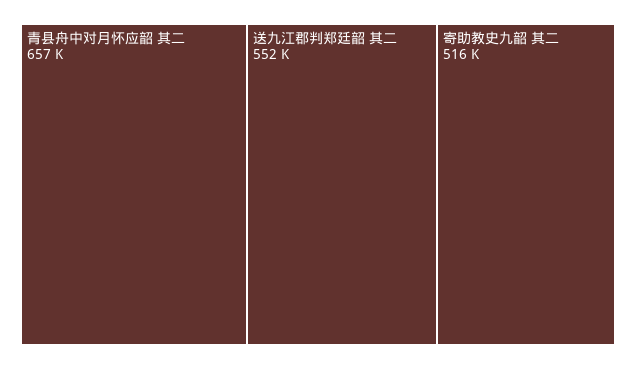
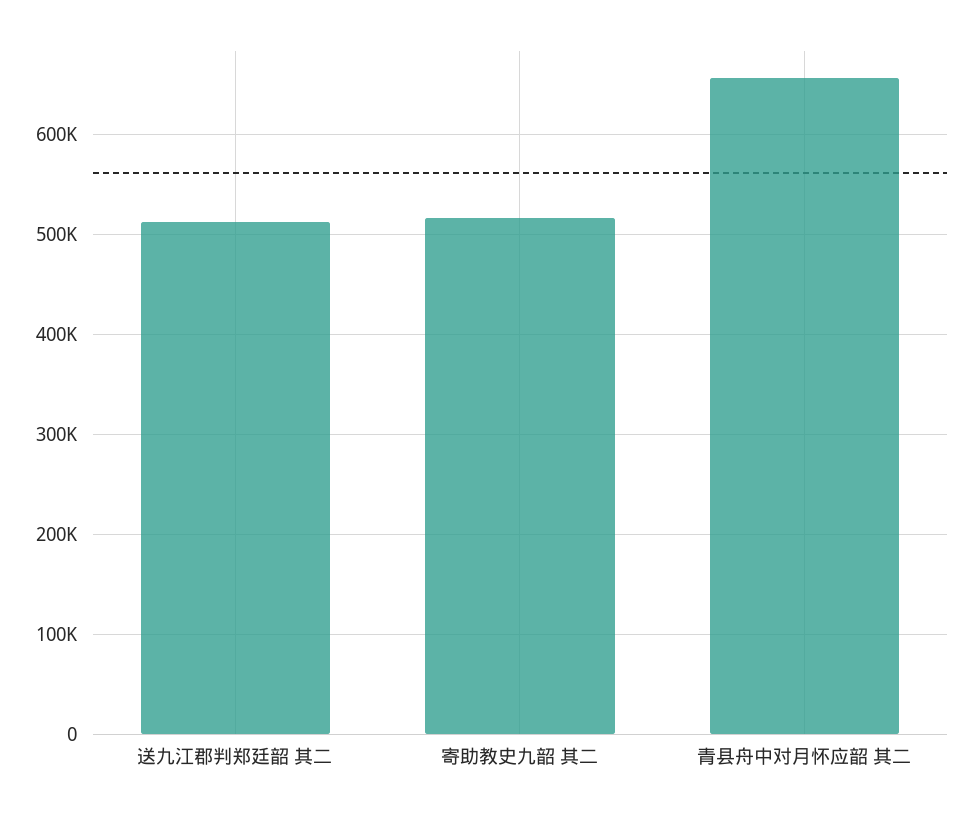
  {
    "青县舟中对月怀应韶 其二": 657000,
-   "送九江郡判郑廷韶 其二": 552000,
+   "送九江郡判郑廷韶 其二": 510000,
    "寄助教史九韶 其二": 516000
  }

